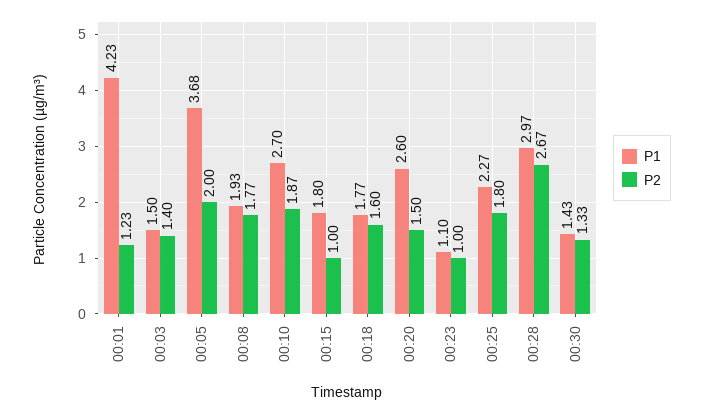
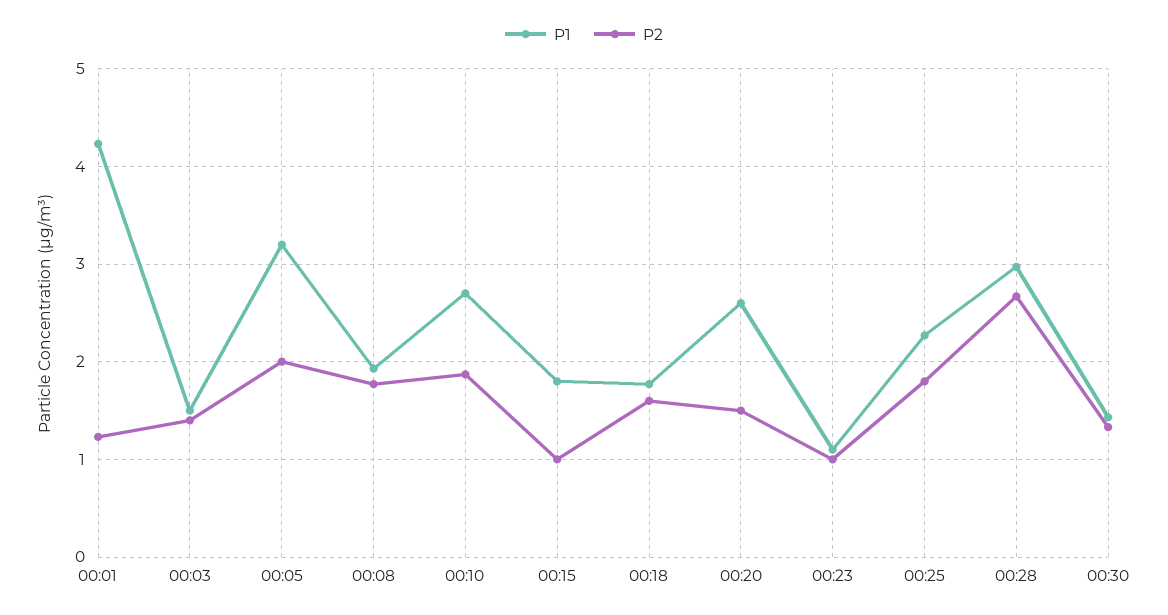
  {
    "P1": {
      "00:01": 4.23,
      "00:03": 1.5,
-     "00:05": 3.68,
+     "00:05": 3.2,
      "00:08": 1.93,
      "00:10": 2.7,
      "00:15": 1.8,
      "00:18": 1.77,
      "00:20": 2.6,
      "00:23": 1.1,
      "00:25": 2.27,
      "00:28": 2.97,
      "00:30": 1.43
    },
    "P2": {
      "00:01": 1.23,
      "00:03": 1.4,
      "00:05": 2,
      "00:08": 1.77,
      "00:10": 1.87,
      "00:15": 1,
      "00:18": 1.6,
      "00:20": 1.5,
      "00:23": 1,
      "00:25": 1.8,
      "00:28": 2.67,
      "00:30": 1.33
    }
  }

